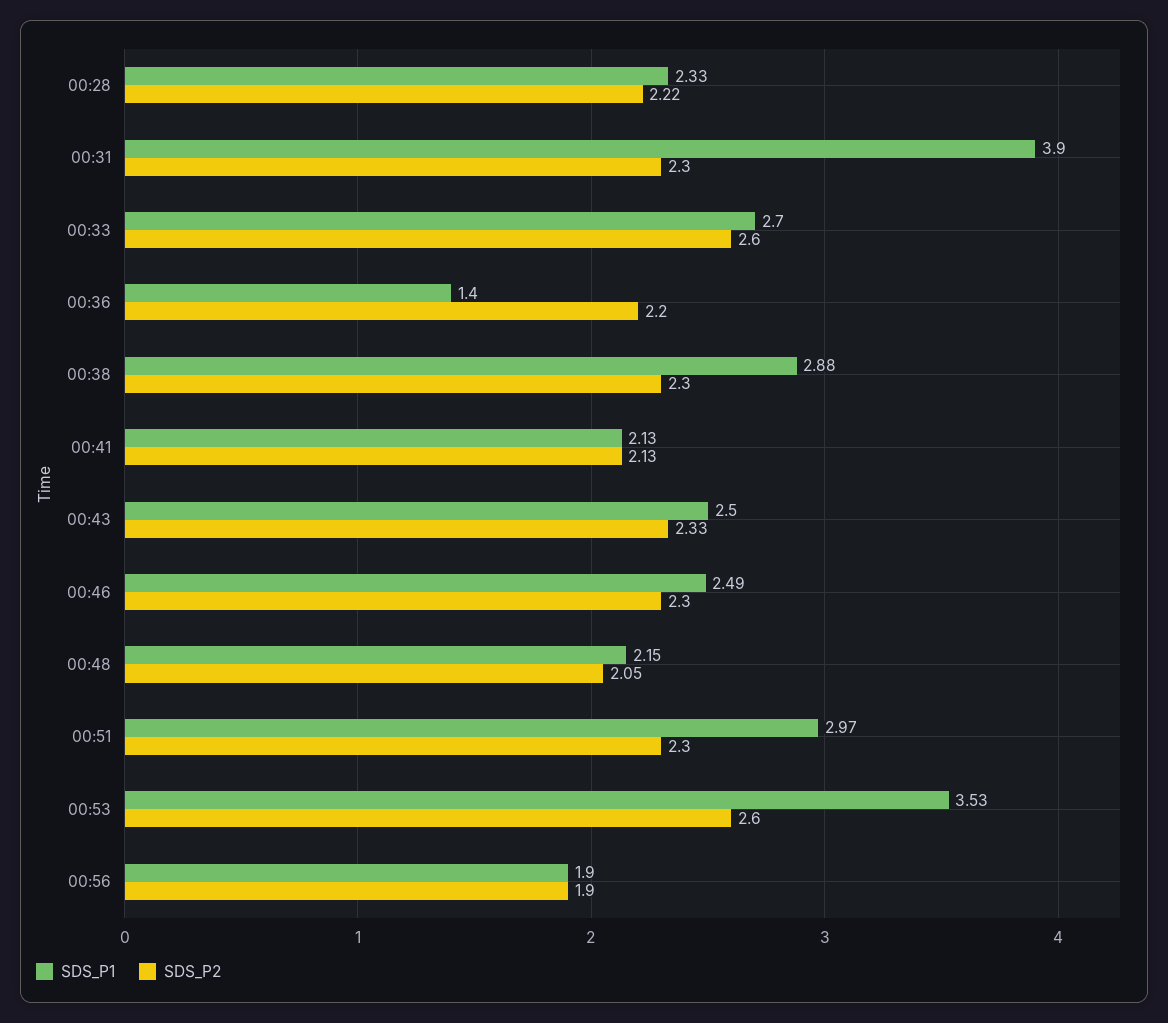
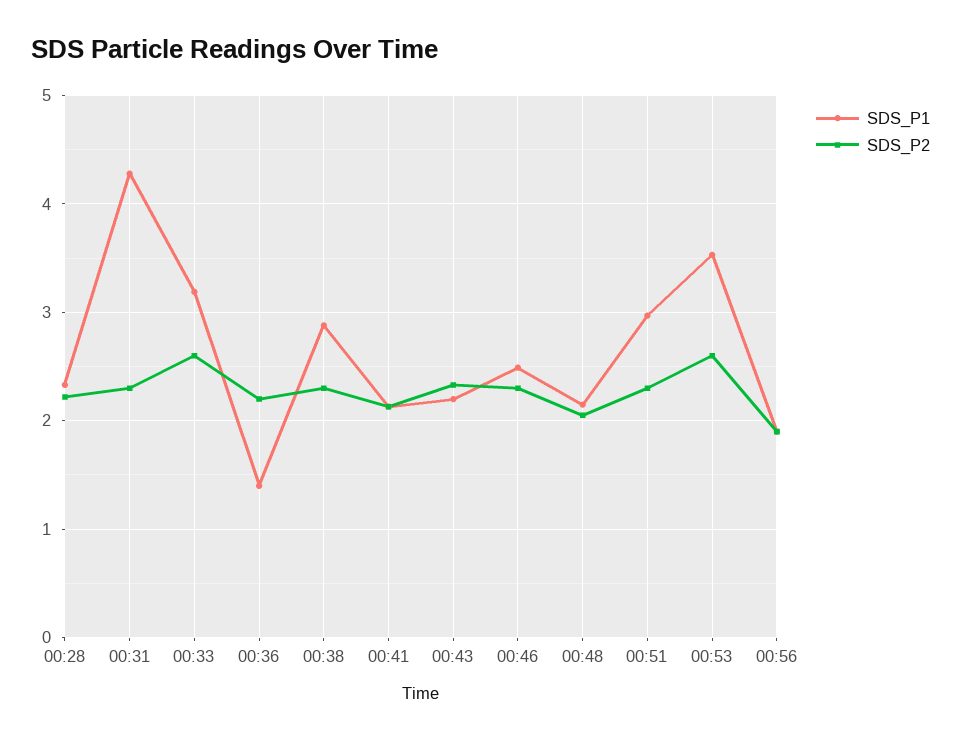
  {
    "SDS_P1": {
      "00:28": 2.33,
-     "00:31": 3.9,
+     "00:31": 4.3,
-     "00:33": 2.7,
+     "00:33": 3.2,
      "00:36": 1.4,
      "00:38": 2.88,
      "00:41": 2.13,
-     "00:43": 2.5,
+     "00:43": 2.2,
      "00:46": 2.49,
      "00:48": 2.15,
      "00:51": 2.97,
      "00:53": 3.53,
      "00:56": 1.9
    },
    "SDS_P2": {
      "00:28": 2.22,
      "00:31": 2.3,
      "00:33": 2.6,
      "00:36": 2.2,
      "00:38": 2.3,
      "00:41": 2.13,
      "00:43": 2.33,
      "00:46": 2.3,
      "00:48": 2.05,
      "00:51": 2.3,
      "00:53": 2.6,
      "00:56": 1.9
    }
  }

